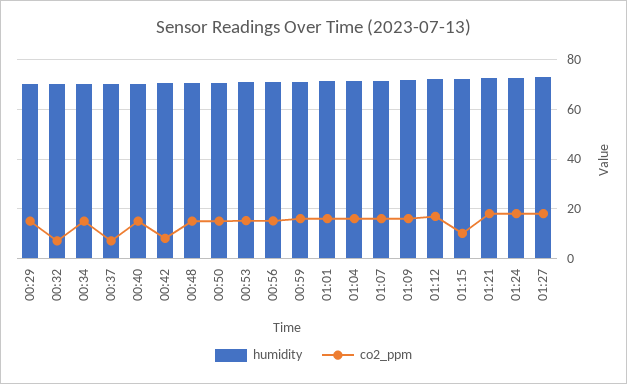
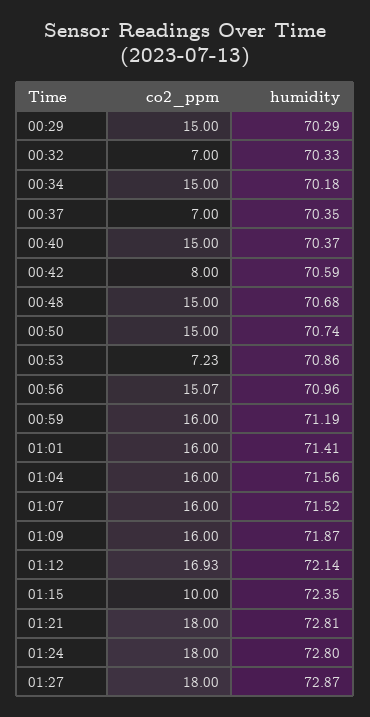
  {
    "humidity": {
      "00:29": 70.29,
      "00:32": 70.33,
      "00:34": 70.18,
      "00:37": 70.35,
      "00:40": 70.37,
      "00:42": 70.59,
      "00:48": 70.68,
      "00:50": 70.74,
      "00:53": 70.86,
      "00:56": 70.96,
      "00:59": 71.19,
      "01:01": 71.41,
      "01:04": 71.56,
      "01:07": 71.52,
      "01:09": 71.87,
      "01:12": 72.14,
      "01:15": 72.35,
      "01:21": 72.81,
      "01:24": 72.8,
      "01:27": 72.87
    },
    "co2_ppm": {
      "00:29": 15,
      "00:32": 7,
      "00:34": 15,
      "00:37": 7,
      "00:40": 15,
      "00:42": 8,
      "00:48": 15,
      "00:50": 15,
-     "00:53": 15,
+     "00:53": 7.23,
      "00:56": 15.07,
      "00:59": 16,
      "01:01": 16,
      "01:04": 16,
      "01:07": 16,
      "01:09": 16,
      "01:12": 16.93,
      "01:15": 10,
      "01:21": 18,
      "01:24": 18,
      "01:27": 18
    }
  }

